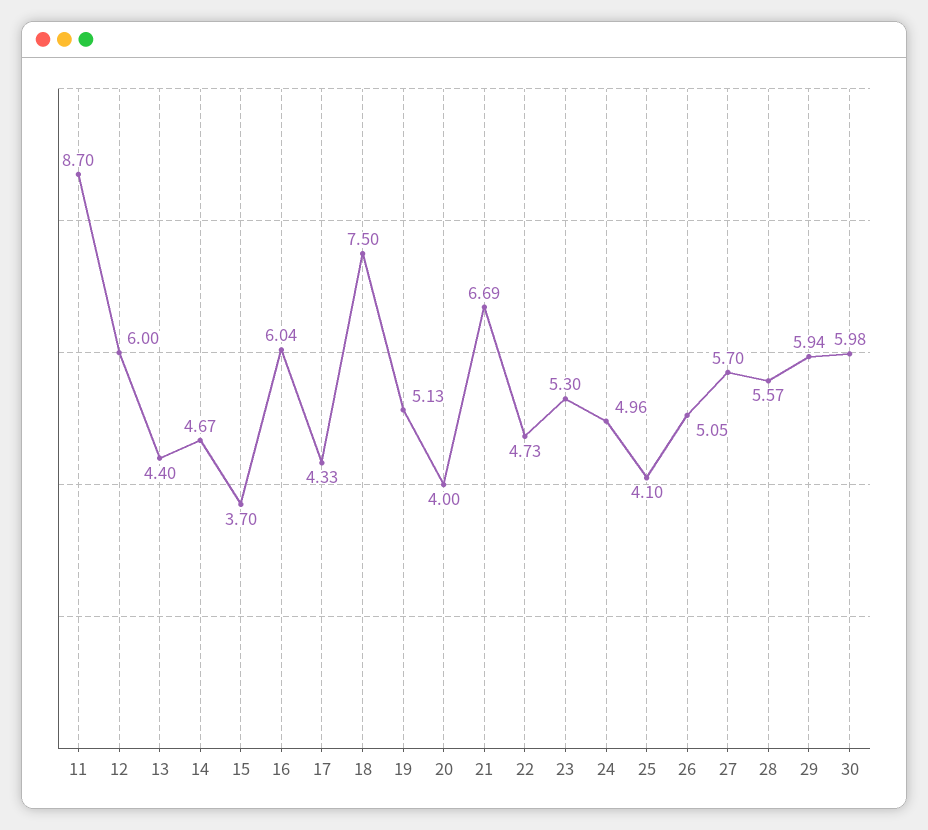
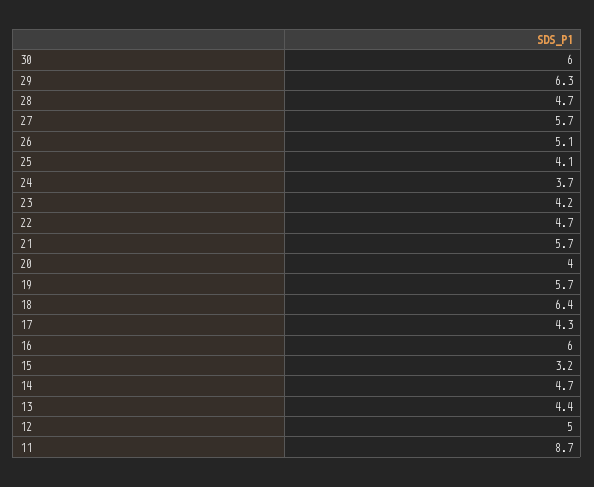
  {
    "11": 8.7,
-   "12": 6,
+   "12": 5,
    "13": 4.4,
    "14": 4.67,
-   "15": 3.7,
+   "15": 3.2,
    "16": 6.04,
    "17": 4.33,
-   "18": 7.5,
+   "18": 6.4,
-   "19": 5.13,
+   "19": 5.7,
    "20": 4,
-   "21": 6.69,
+   "21": 5.7,
    "22": 4.73,
-   "23": 5.3,
+   "23": 4.2,
-   "24": 4.96,
+   "24": 3.7,
    "25": 4.1,
    "26": 5.05,
    "27": 5.7,
-   "28": 5.57,
+   "28": 4.7,
-   "29": 5.94,
+   "29": 6.3,
    "30": 5.98
  }

